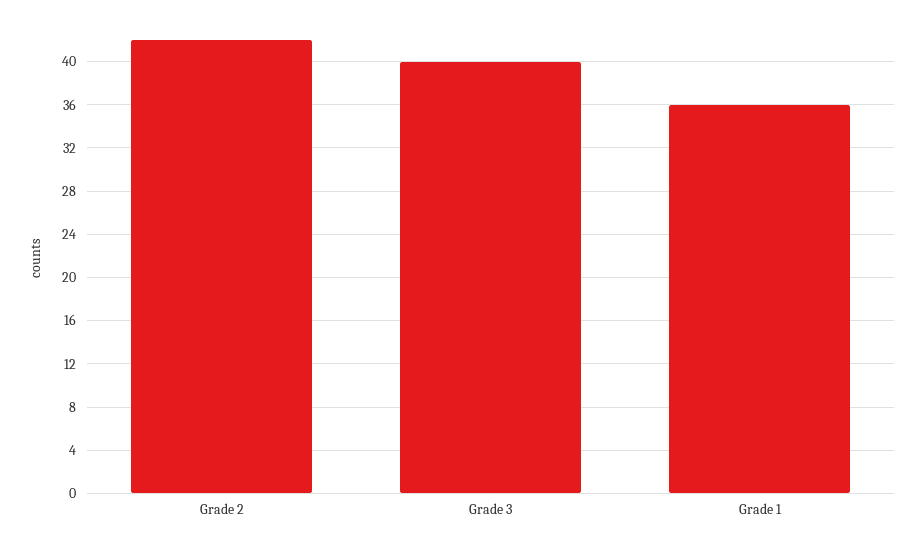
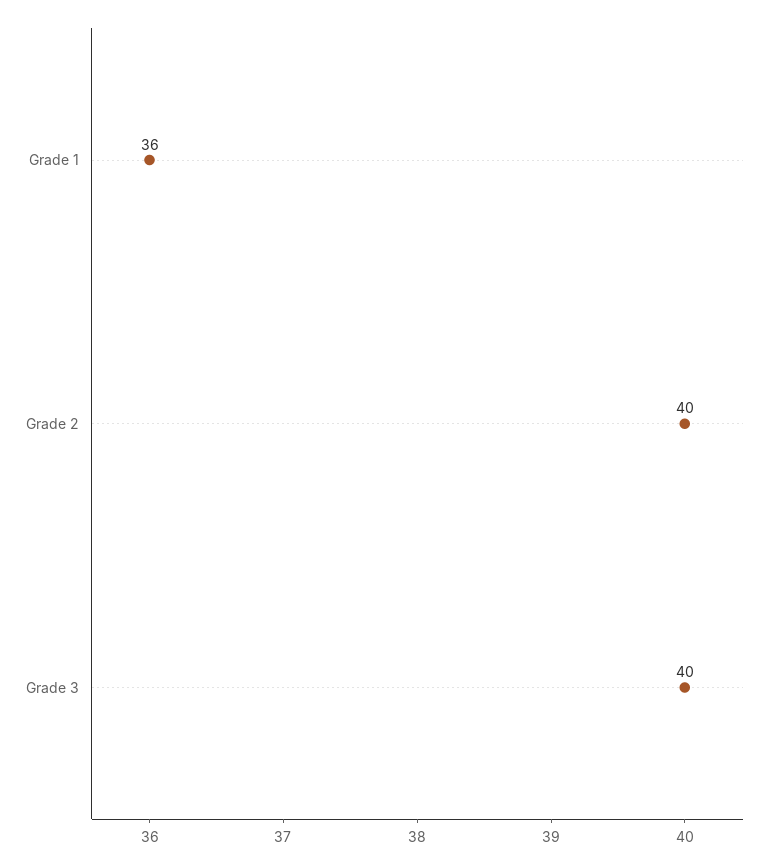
  {
-   "Grade 2": 42,
+   "Grade 2": 40,
    "Grade 3": 40,
    "Grade 1": 36
  }

